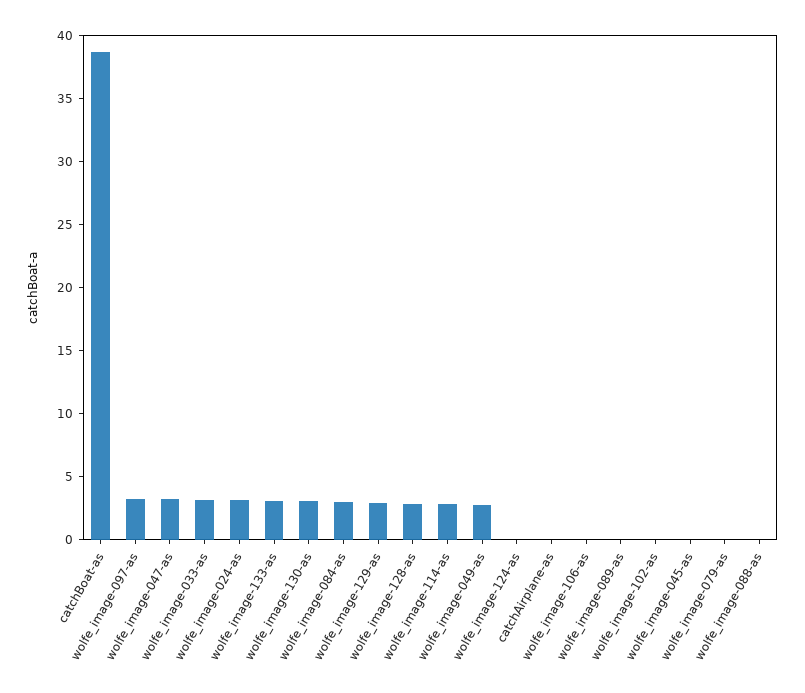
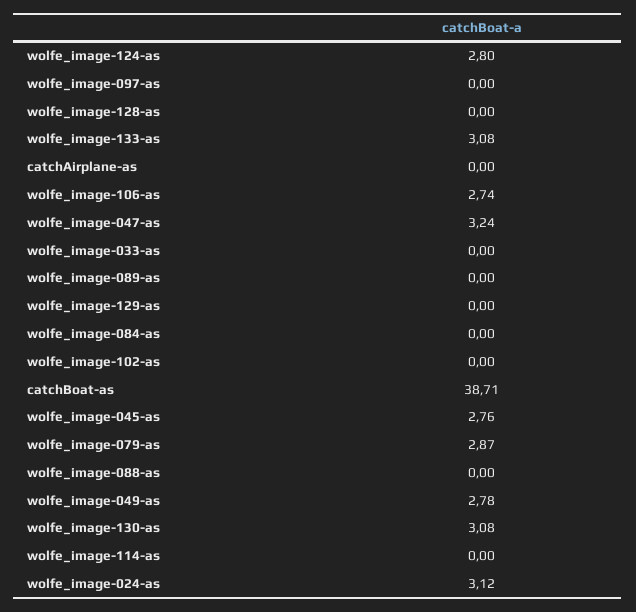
  {
    "catchBoat-as": 38.71,
-   "wolfe_image-097-as": 3,
+   "wolfe_image-097-as": 0,
    "wolfe_image-047-as": 3.24,
-   "wolfe_image-033-as": 3,
+   "wolfe_image-033-as": 0,
    "wolfe_image-024-as": 3.12,
    "wolfe_image-133-as": 3.08,
    "wolfe_image-130-as": 3.08,
-   "wolfe_image-084-as": 3,
+   "wolfe_image-084-as": 0,
-   "wolfe_image-129-as": 3,
+   "wolfe_image-129-as": 0,
-   "wolfe_image-128-as": 3,
+   "wolfe_image-128-as": 0,
-   "wolfe_image-114-as": 3,
+   "wolfe_image-114-as": 0,
    "wolfe_image-049-as": 2.78,
-   "wolfe_image-124-as": 0,
+   "wolfe_image-124-as": 2.8,
    "catchAirplane-as": 0,
-   "wolfe_image-106-as": 0,
+   "wolfe_image-106-as": 2.74,
    "wolfe_image-089-as": 0,
    "wolfe_image-102-as": 0,
-   "wolfe_image-045-as": 0,
+   "wolfe_image-045-as": 2.76,
-   "wolfe_image-079-as": 0,
+   "wolfe_image-079-as": 2.87,
    "wolfe_image-088-as": 0
  }

